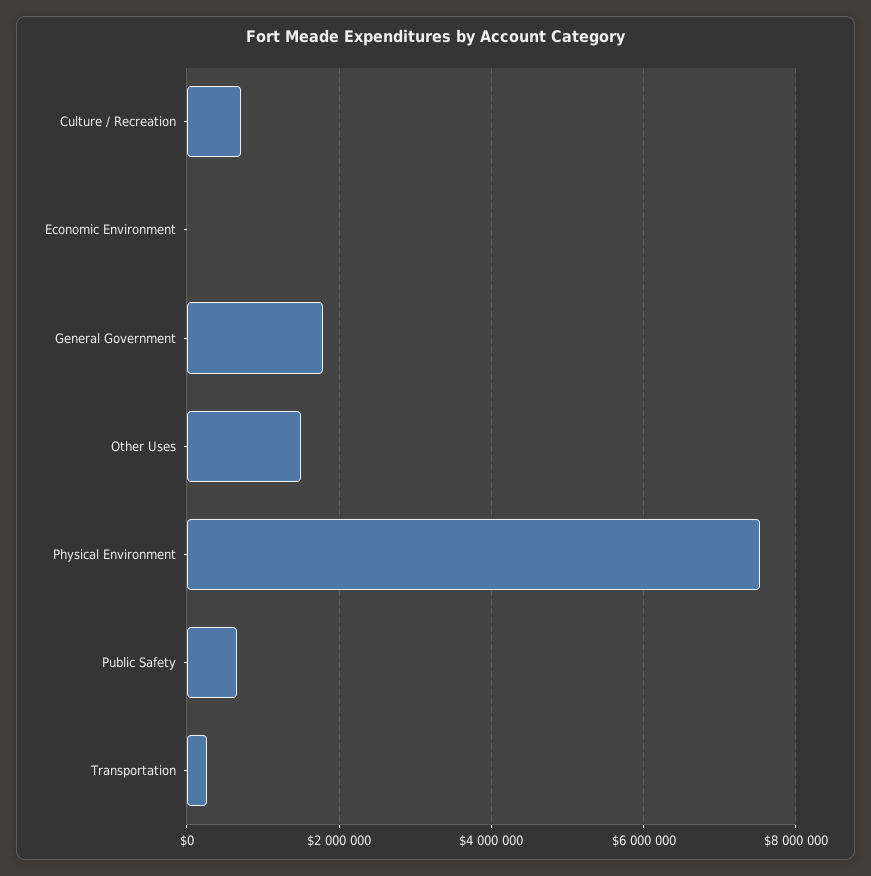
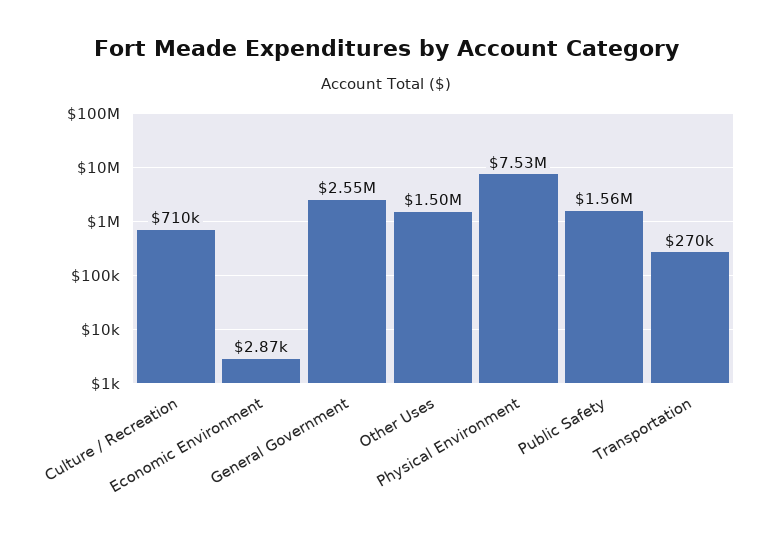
  {
    "Culture / Recreation": 710000,
    "Economic Environment": 2870,
-   "General Government": 1800000,
+   "General Government": 2550000,
    "Other Uses": 1500000,
    "Physical Environment": 7530000,
-   "Public Safety": 600000,
+   "Public Safety": 1560000,
    "Transportation": 270000
  }

